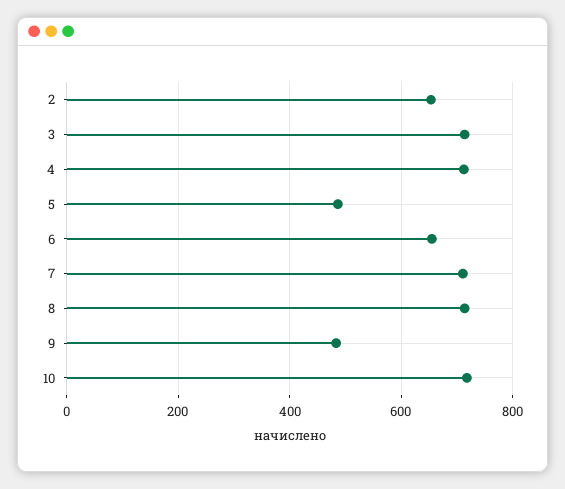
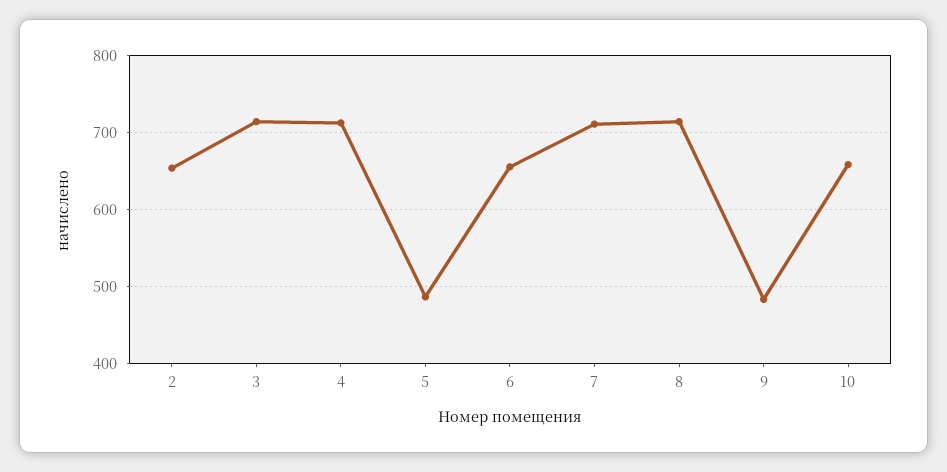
  {
    "2": 650,
    "3": 710,
    "4": 710,
    "5": 490,
    "6": 660,
    "7": 710,
    "8": 710,
    "9": 480,
-   "10": 720
+   "10": 660
  }

